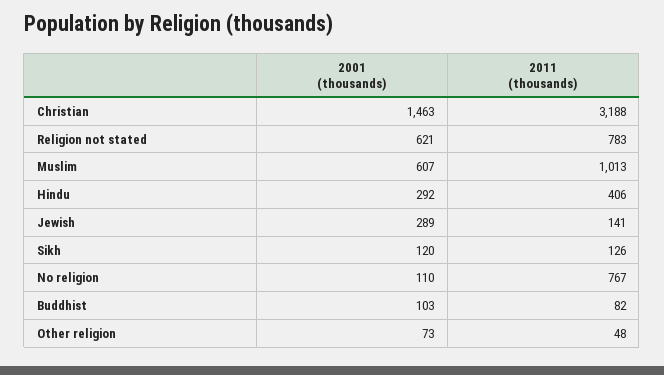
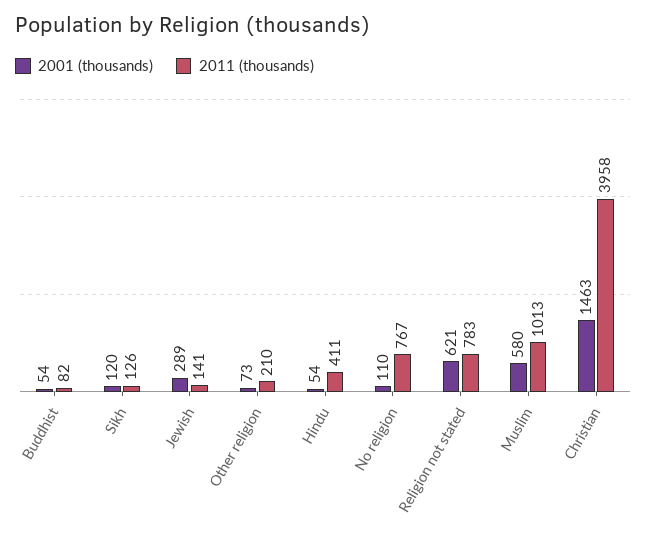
  {
    "2001 (thousands)": {
      "Christian": 1463,
      "Religion not stated": 621,
-     "Muslim": 607,
+     "Muslim": 580,
-     "Hindu": 292,
+     "Hindu": 54,
      "Jewish": 289,
      "Sikh": 120,
      "No religion": 110,
-     "Buddhist": 103,
+     "Buddhist": 54,
      "Other religion": 73
    },
    "2011 (thousands)": {
-     "Christian": 3188,
+     "Christian": 3958,
      "Religion not stated": 783,
      "Muslim": 1013,
-     "Hindu": 406,
+     "Hindu": 411,
      "Jewish": 141,
      "Sikh": 126,
      "No religion": 767,
      "Buddhist": 82,
-     "Other religion": 48
+     "Other religion": 210
    }
  }

